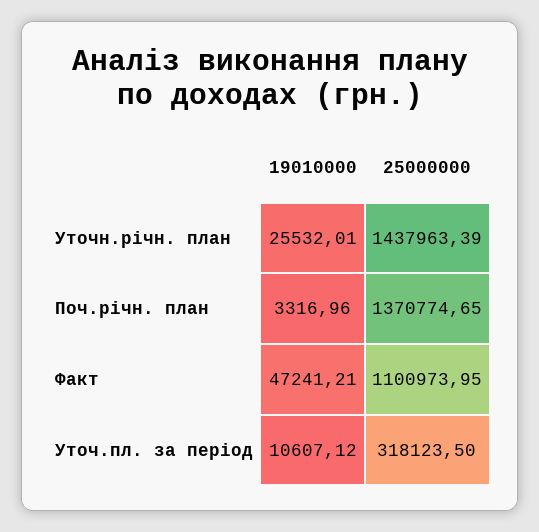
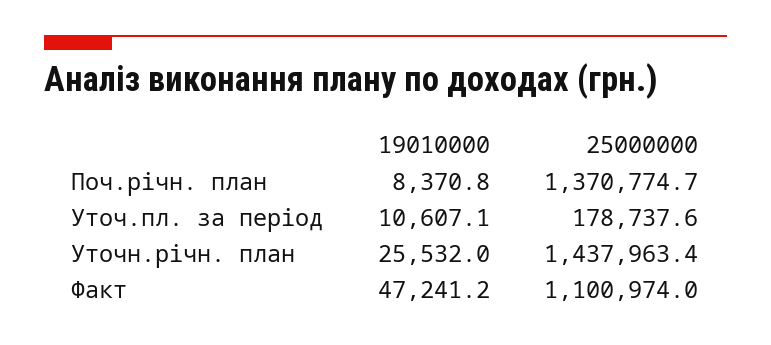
  {
    "19010000": {
      "Уточн.річн. план": 25532.01,
-     "Поч.річн. план": 3316.96,
+     "Поч.річн. план": 8370.8,
      "Факт": 47241.21,
      "Уточ.пл. за період": 10607.12
    },
    "25000000": {
      "Уточн.річн. план": 1437963.39,
      "Поч.річн. план": 1370774.65,
      "Факт": 1100973.95,
-     "Уточ.пл. за період": 318123.5
+     "Уточ.пл. за період": 178737.6
    }
  }

